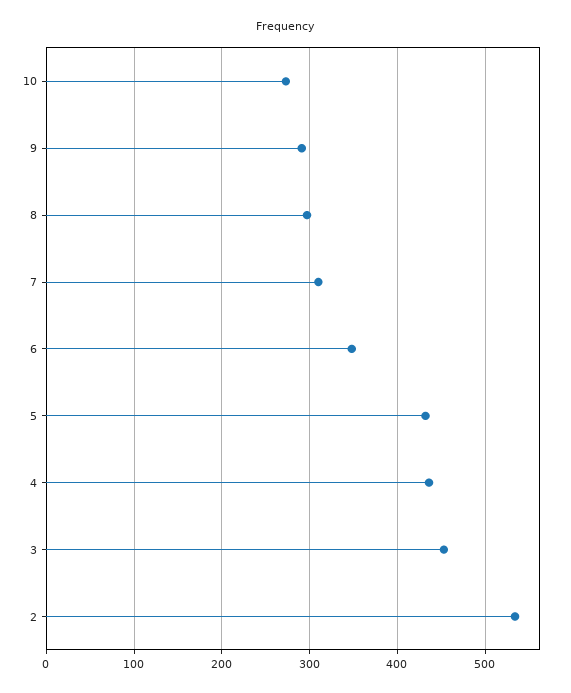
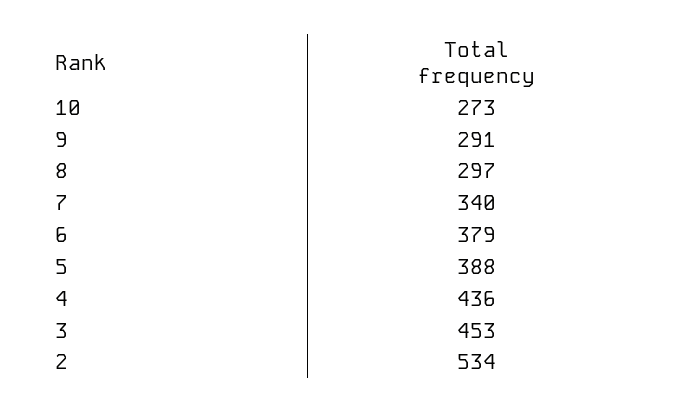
  {
    "10": 273,
    "9": 291,
    "8": 297,
-   "7": 310,
+   "7": 340,
-   "6": 350,
+   "6": 379,
-   "5": 430,
+   "5": 388,
    "4": 436,
    "3": 453,
    "2": 534
  }

